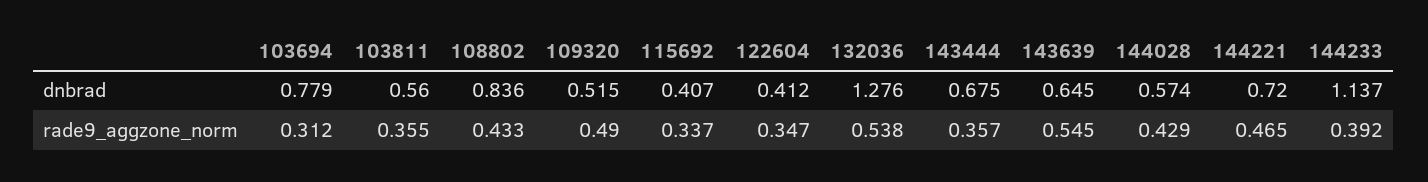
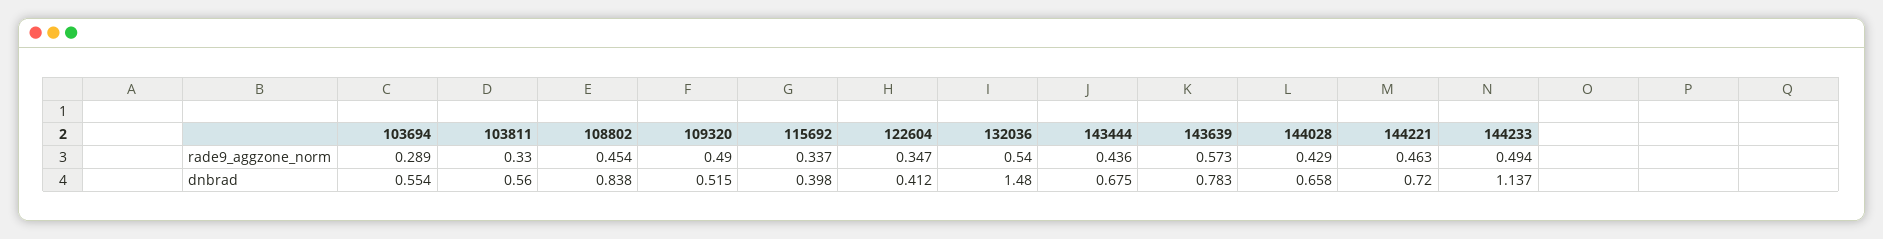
  {
    "103694": {
-     "dnbrad": 0.779,
+     "dnbrad": 0.554,
-     "rade9_aggzone_norm": 0.312
+     "rade9_aggzone_norm": 0.289
    },
    "103811": {
      "dnbrad": 0.56,
-     "rade9_aggzone_norm": 0.355
+     "rade9_aggzone_norm": 0.33
    },
    "108802": {
-     "dnbrad": 0.836,
+     "dnbrad": 0.838,
-     "rade9_aggzone_norm": 0.433
+     "rade9_aggzone_norm": 0.454
    },
    "109320": {
      "dnbrad": 0.515,
      "rade9_aggzone_norm": 0.49
    },
    "115692": {
-     "dnbrad": 0.407,
+     "dnbrad": 0.398,
      "rade9_aggzone_norm": 0.337
    },
    "122604": {
      "dnbrad": 0.412,
      "rade9_aggzone_norm": 0.347
    },
    "132036": {
-     "dnbrad": 1.276,
+     "dnbrad": 1.48,
-     "rade9_aggzone_norm": 0.538
+     "rade9_aggzone_norm": 0.54
    },
    "143444": {
      "dnbrad": 0.675,
-     "rade9_aggzone_norm": 0.357
+     "rade9_aggzone_norm": 0.436
    },
    "143639": {
-     "dnbrad": 0.645,
+     "dnbrad": 0.783,
-     "rade9_aggzone_norm": 0.545
+     "rade9_aggzone_norm": 0.573
    },
    "144028": {
-     "dnbrad": 0.574,
+     "dnbrad": 0.658,
      "rade9_aggzone_norm": 0.429
    },
    "144221": {
      "dnbrad": 0.72,
-     "rade9_aggzone_norm": 0.465
+     "rade9_aggzone_norm": 0.463
    },
    "144233": {
      "dnbrad": 1.137,
-     "rade9_aggzone_norm": 0.392
+     "rade9_aggzone_norm": 0.494
    }
  }

